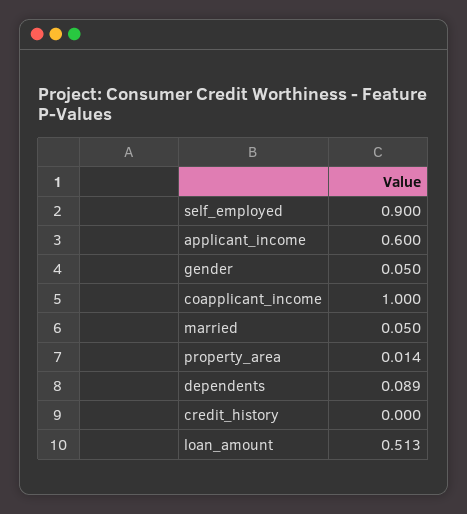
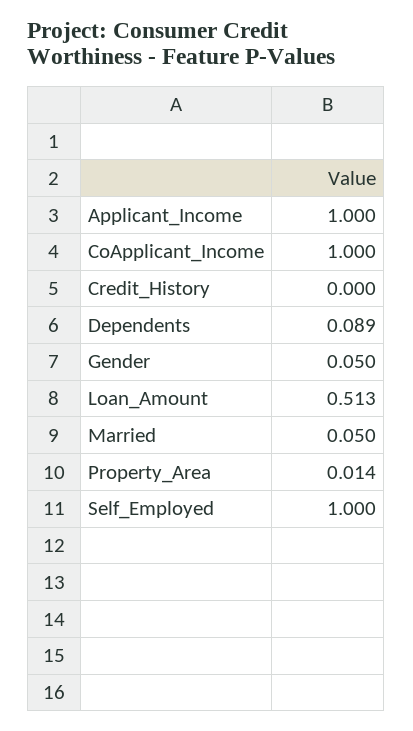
  {
-   "self_employed": 0.9,
+   "self_employed": 1,
-   "applicant_income": 0.6,
+   "applicant_income": 1,
    "gender": 0.05,
    "coapplicant_income": 1,
    "married": 0.05,
    "property_area": 0.014,
    "dependents": 0.089,
    "credit_history": 0,
    "loan_amount": 0.513
  }

